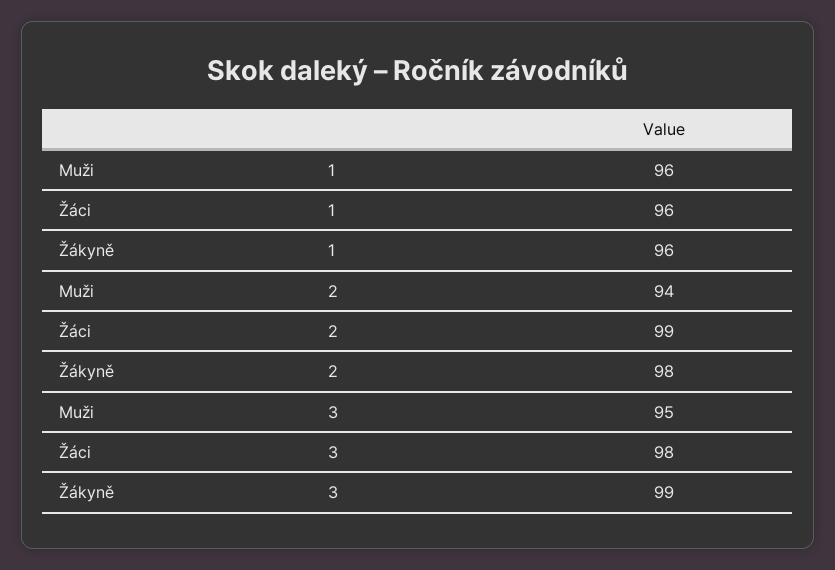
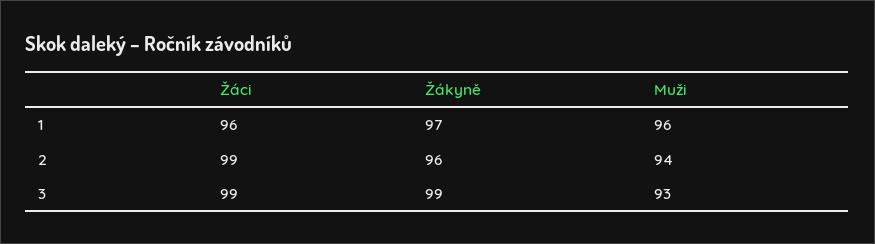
  {
    "Muži": {
      "1": 96,
      "2": 94,
-     "3": 95
+     "3": 93
    },
    "Žáci": {
      "1": 96,
      "2": 99,
-     "3": 98
+     "3": 99
    },
    "Žákyně": {
-     "1": 96,
+     "1": 97,
-     "2": 98,
+     "2": 96,
      "3": 99
    }
  }

